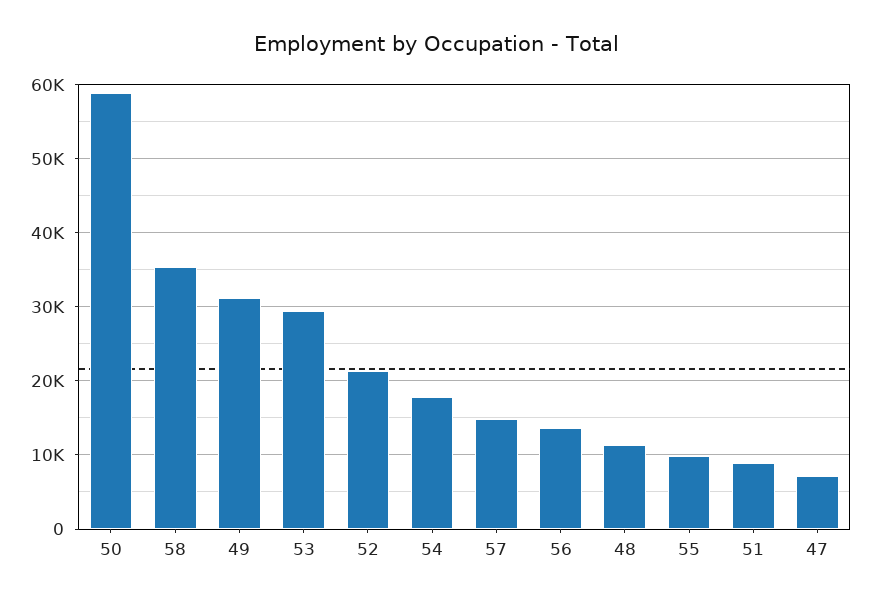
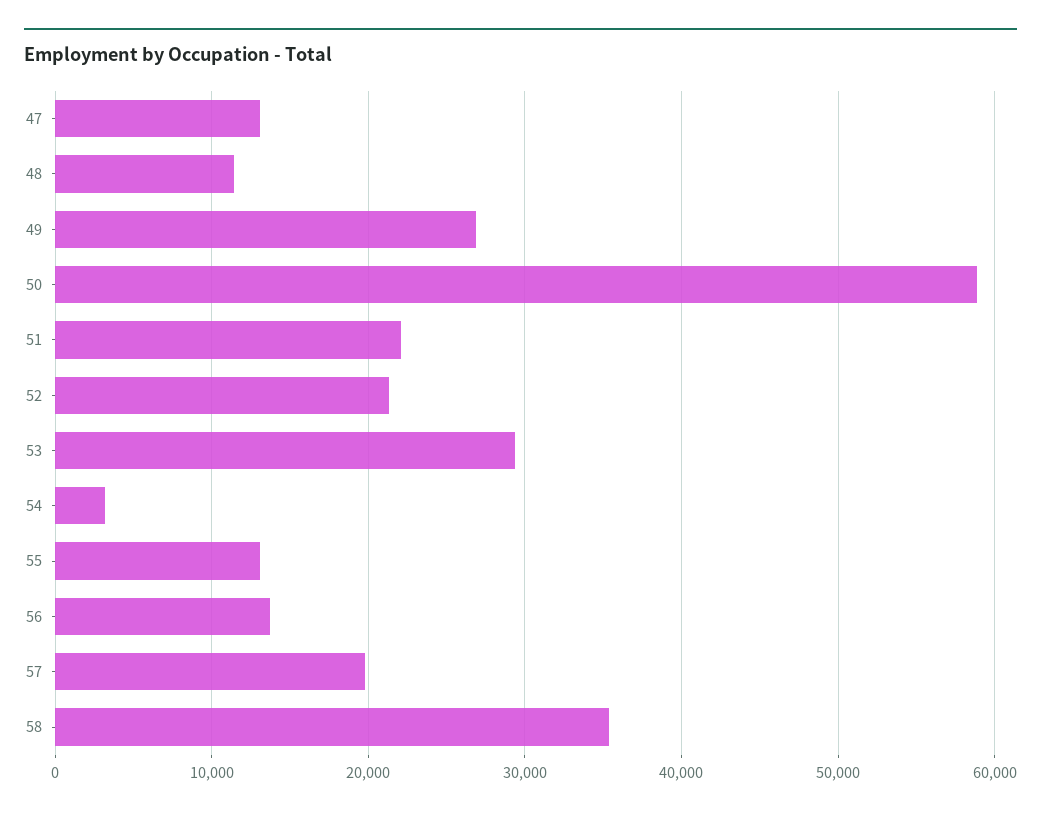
  {
    "50": 59000,
    "58": 35000,
-   "49": 31000,
+   "49": 27000,
    "53": 29000,
    "52": 21000,
-   "54": 18000,
+   "54": 3000,
-   "57": 15000,
+   "57": 20000,
    "56": 14000,
    "48": 11000,
-   "55": 10000,
+   "55": 13000,
-   "51": 9000,
+   "51": 22000,
-   "47": 7000
+   "47": 13000
  }

